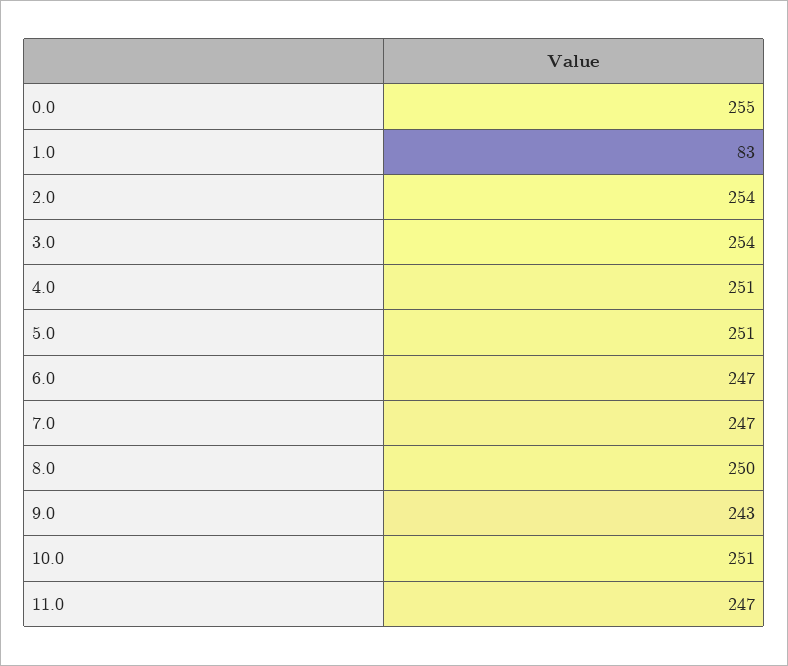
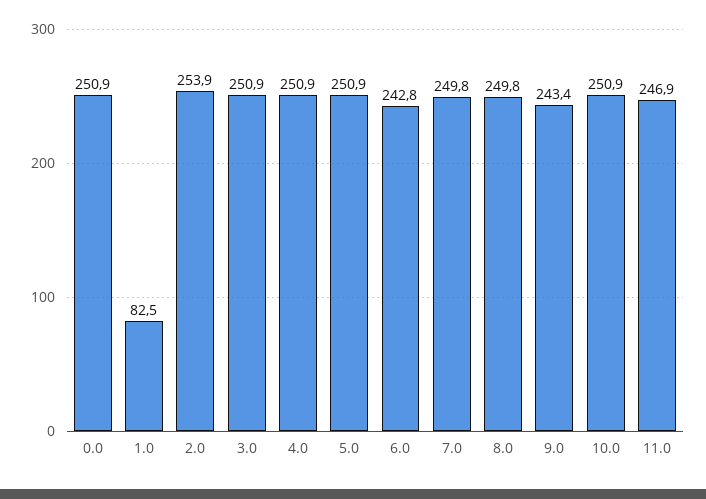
  {
-   "0.0": 255,
+   "0.0": 250.9,
    "1.0": 82.5,
    "2.0": 253.9,
-   "3.0": 254,
+   "3.0": 250.9,
    "4.0": 250.9,
    "5.0": 250.9,
-   "6.0": 247,
+   "6.0": 242.8,
-   "7.0": 247,
+   "7.0": 249.8,
    "8.0": 249.8,
    "9.0": 243.4,
    "10.0": 250.9,
    "11.0": 246.9
  }

